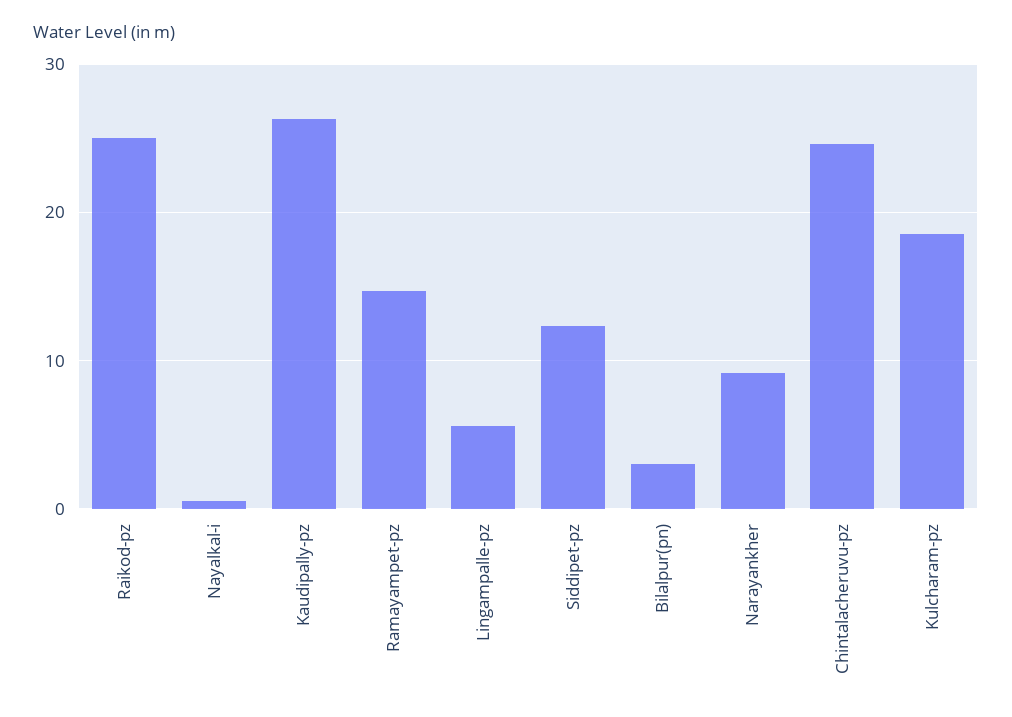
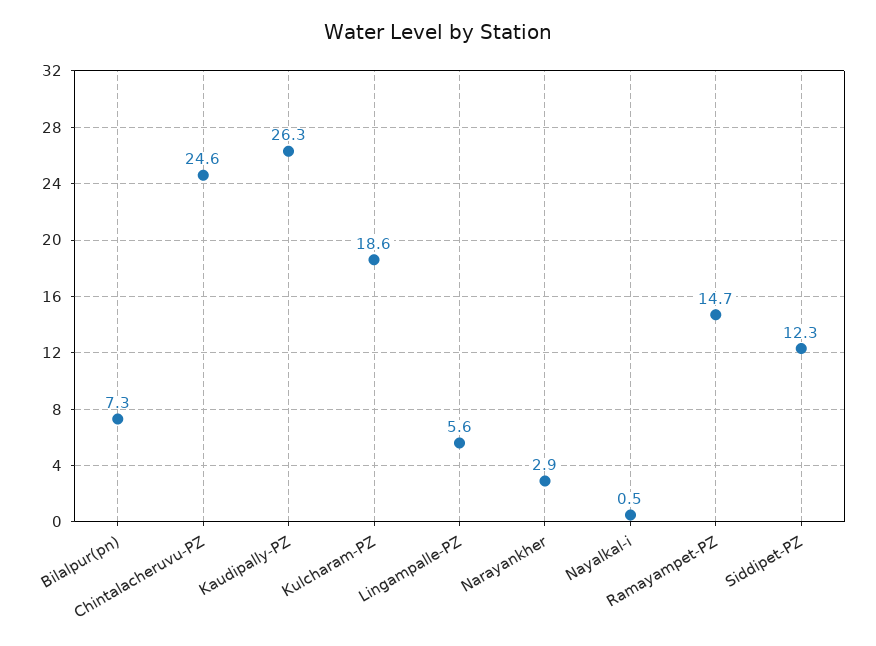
  {
-   "Raikod-pz": 25,
    "Nayalkal-i": 0.5,
    "Kaudipally-pz": 26.3,
    "Ramayampet-pz": 14.7,
    "Lingampalle-pz": 5.6,
    "Siddipet-pz": 12.3,
-   "Bilalpur(pn)": 3,
+   "Bilalpur(pn)": 7.3,
-   "Narayankher": 9,
+   "Narayankher": 2.9,
    "Chintalacheruvu-pz": 24.6,
    "Kulcharam-pz": 18.6
  }

